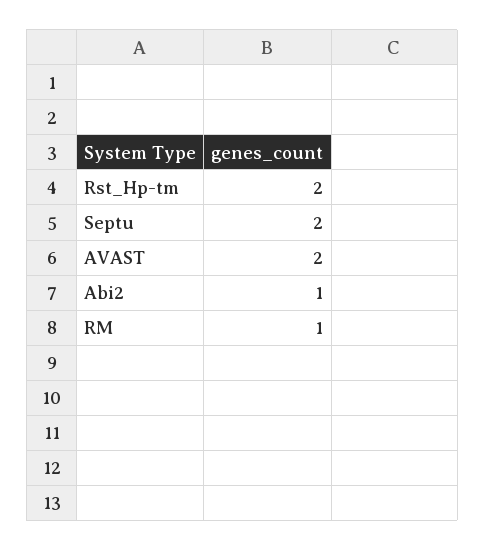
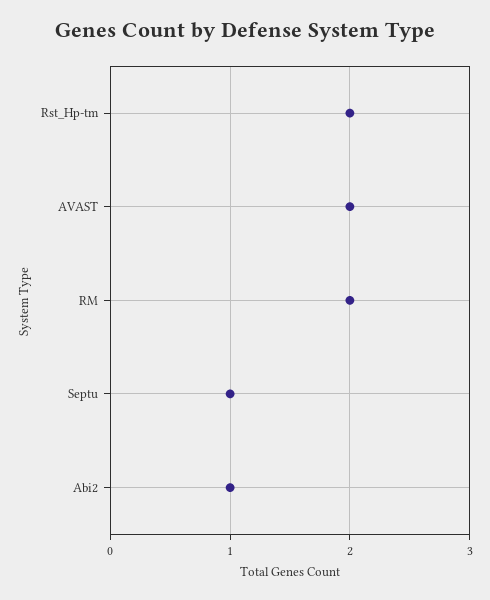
  {
    "Rst_Hp-tm": 2,
-   "Septu": 2,
+   "Septu": 1,
    "AVAST": 2,
    "Abi2": 1,
-   "RM": 1
+   "RM": 2
  }

